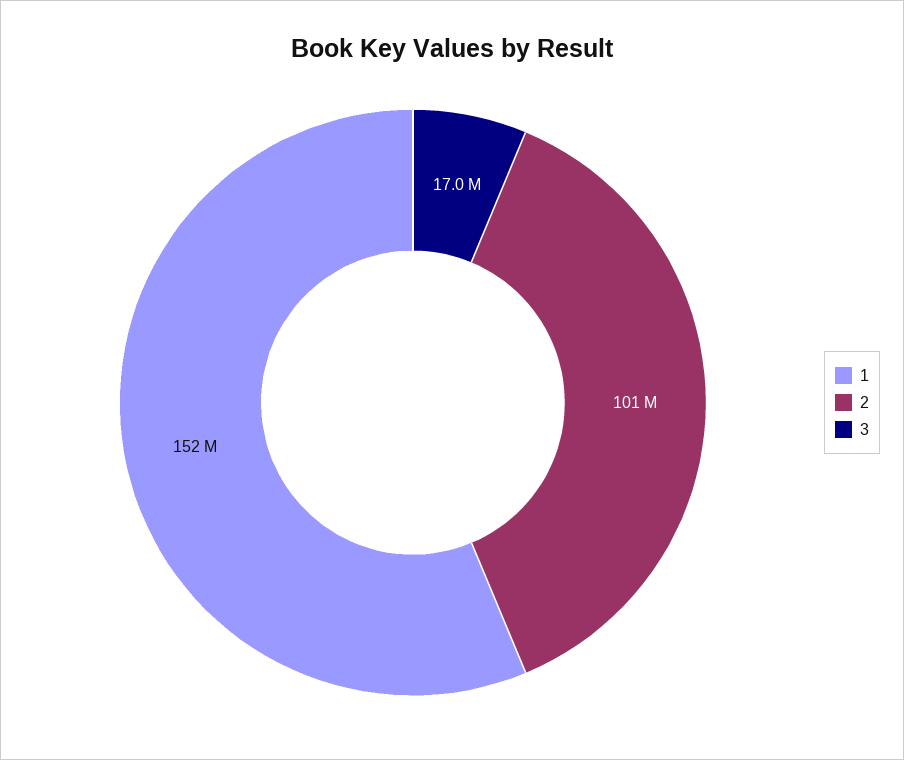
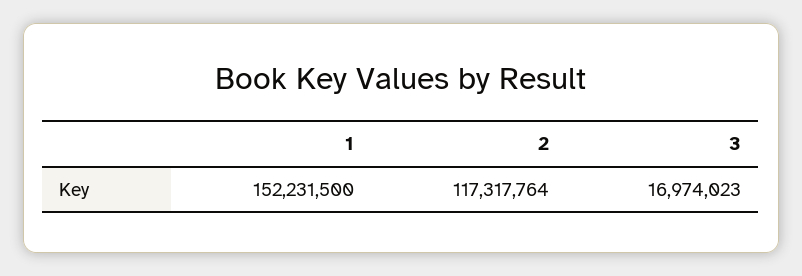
  {
    "1": 152231500,
-   "2": 101000000,
+   "2": 117317764,
    "3": 16974023
  }

